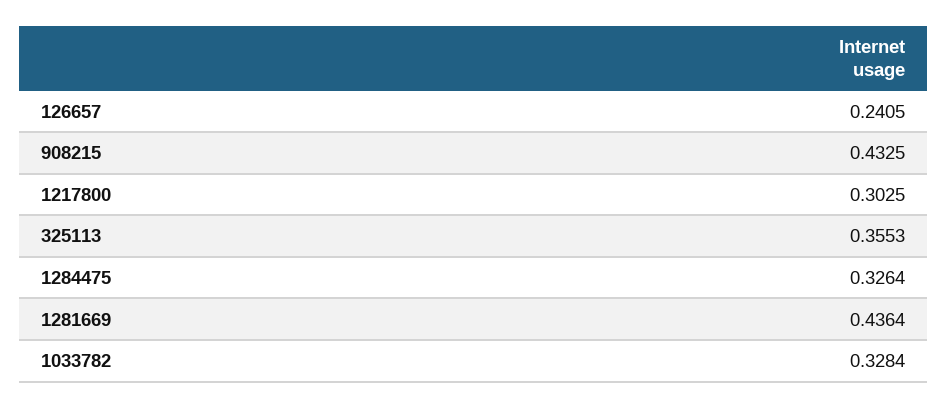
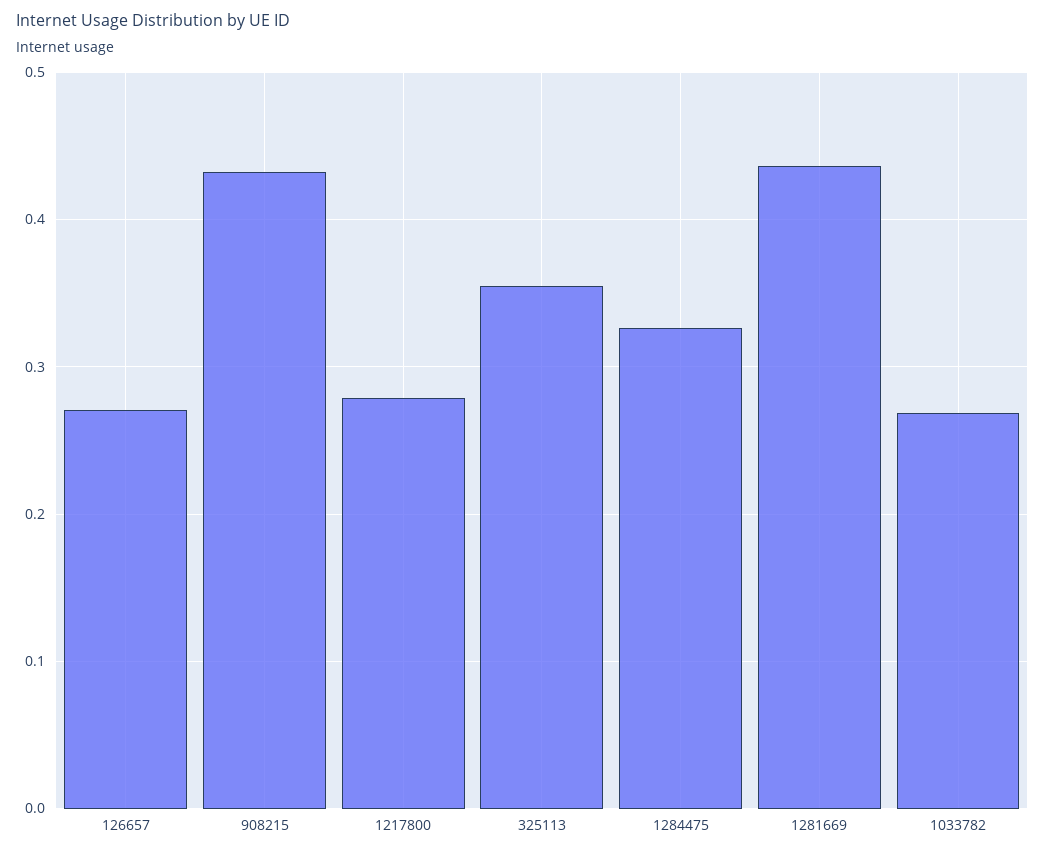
  {
-   "126657": 0.2405,
+   "126657": 0.27,
    "908215": 0.4325,
-   "1217800": 0.3025,
+   "1217800": 0.28,
    "325113": 0.3553,
    "1284475": 0.3264,
    "1281669": 0.4364,
-   "1033782": 0.3284
+   "1033782": 0.27
  }

